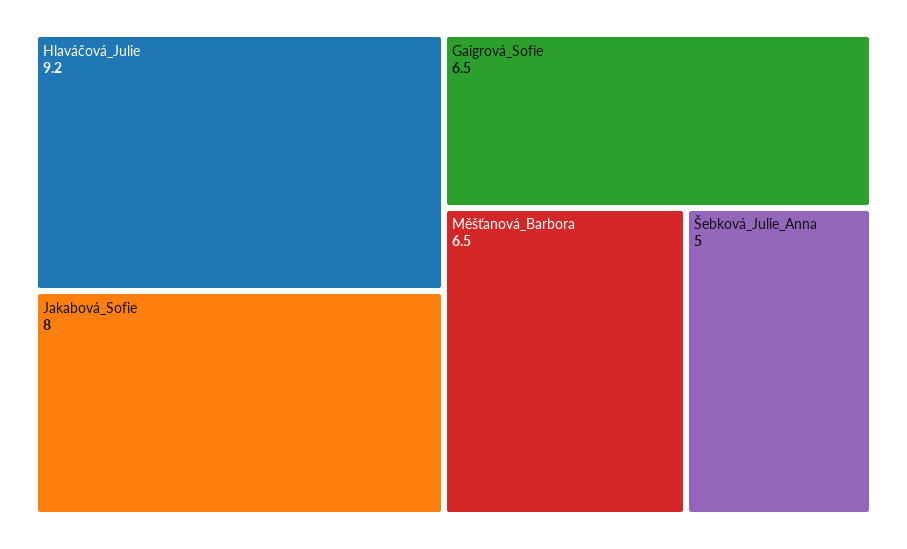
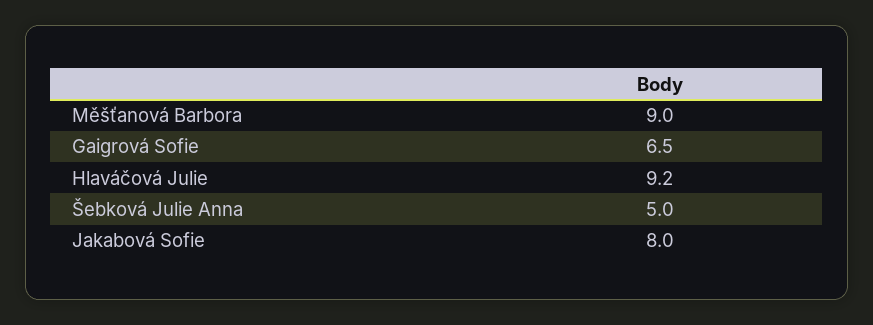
  {
    "Hlaváčová_Julie": 9.2,
    "Jakabová_Sofie": 8,
    "Gaigrová_Sofie": 6.5,
-   "Měšťanová_Barbora": 6.5,
+   "Měšťanová_Barbora": 9,
    "Šebková_Julie_Anna": 5
  }

